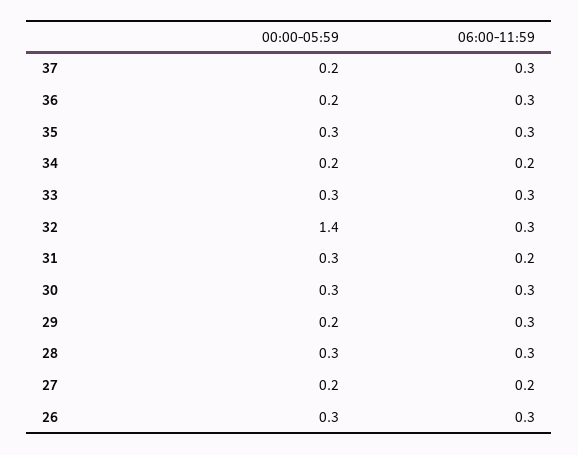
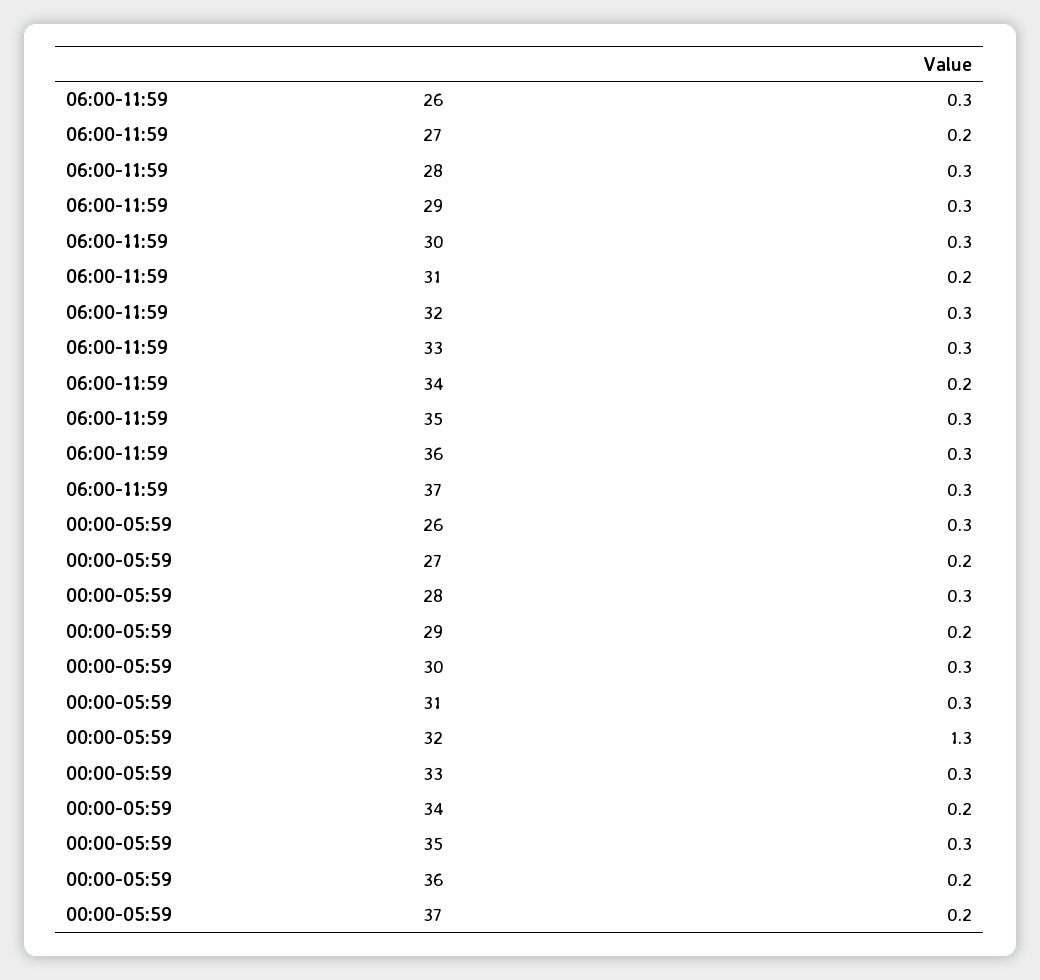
  {
    "00:00-05:59": {
      "37": 0.2,
      "36": 0.2,
      "35": 0.3,
      "34": 0.2,
      "33": 0.3,
-     "32": 1.4,
+     "32": 1.3,
      "31": 0.3,
      "30": 0.3,
      "29": 0.2,
      "28": 0.3,
      "27": 0.2,
      "26": 0.3
    },
    "06:00-11:59": {
      "37": 0.3,
      "36": 0.3,
      "35": 0.3,
      "34": 0.2,
      "33": 0.3,
      "32": 0.3,
      "31": 0.2,
      "30": 0.3,
      "29": 0.3,
      "28": 0.3,
      "27": 0.2,
      "26": 0.3
    }
  }

